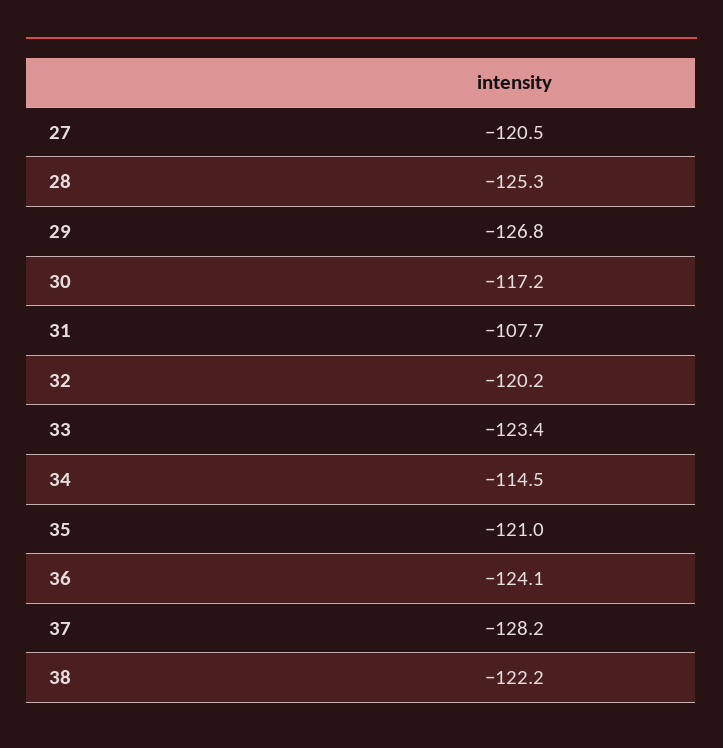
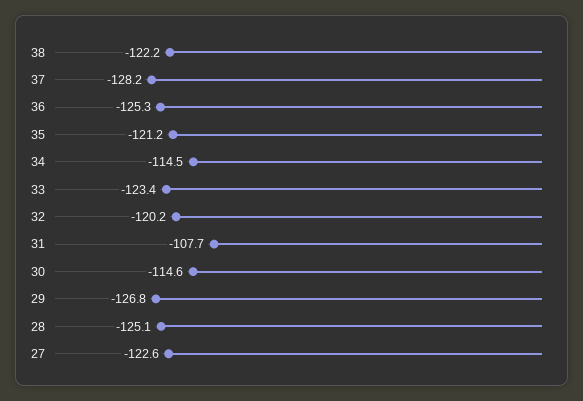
  {
-   "27": -120.5,
+   "27": -122.6,
-   "28": -125.3,
+   "28": -125.1,
    "29": -126.8,
-   "30": -117.2,
+   "30": -114.6,
    "31": -107.7,
    "32": -120.2,
    "33": -123.4,
    "34": -114.5,
-   "35": -121,
+   "35": -121.2,
-   "36": -124.1,
+   "36": -125.3,
    "37": -128.2,
    "38": -122.2
  }

